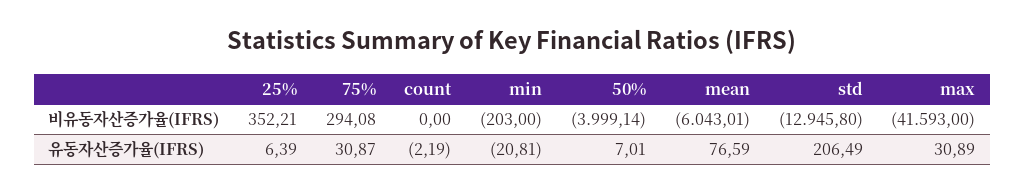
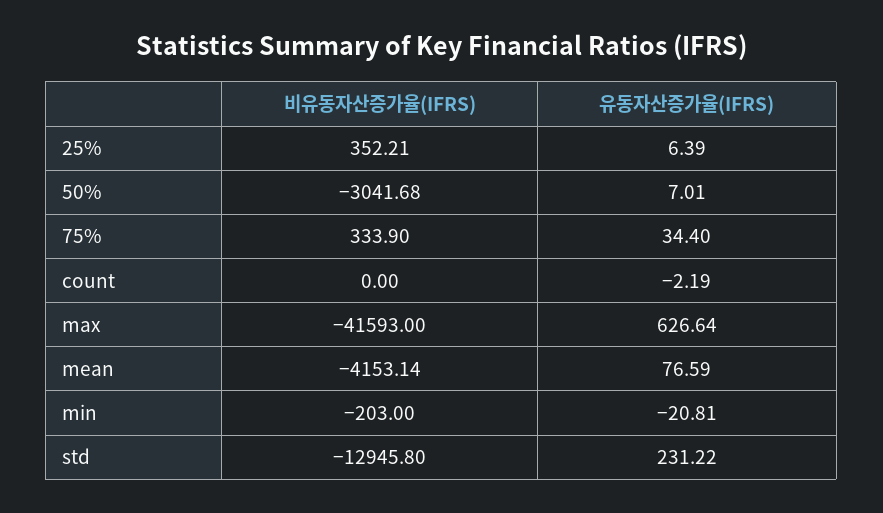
  {
    "25%": {
      "비유동자산증가율(IFRS)": 352.21,
      "유동자산증가율(IFRS)": 6.39
    },
    "75%": {
-     "비유동자산증가율(IFRS)": 294.08,
+     "비유동자산증가율(IFRS)": 333.9,
-     "유동자산증가율(IFRS)": 30.87
+     "유동자산증가율(IFRS)": 34.4
    },
    "count": {
      "비유동자산증가율(IFRS)": 0,
      "유동자산증가율(IFRS)": -2.19
    },
    "min": {
      "비유동자산증가율(IFRS)": -203,
      "유동자산증가율(IFRS)": -20.81
    },
    "50%": {
-     "비유동자산증가율(IFRS)": -3999.14,
+     "비유동자산증가율(IFRS)": -3041.68,
      "유동자산증가율(IFRS)": 7.01
    },
    "mean": {
-     "비유동자산증가율(IFRS)": -6043.01,
+     "비유동자산증가율(IFRS)": -4153.14,
      "유동자산증가율(IFRS)": 76.59
    },
    "std": {
      "비유동자산증가율(IFRS)": -12945.8,
-     "유동자산증가율(IFRS)": 206.49
+     "유동자산증가율(IFRS)": 231.22
    },
    "max": {
      "비유동자산증가율(IFRS)": -41593,
-     "유동자산증가율(IFRS)": 30.89
+     "유동자산증가율(IFRS)": 626.64
    }
  }

